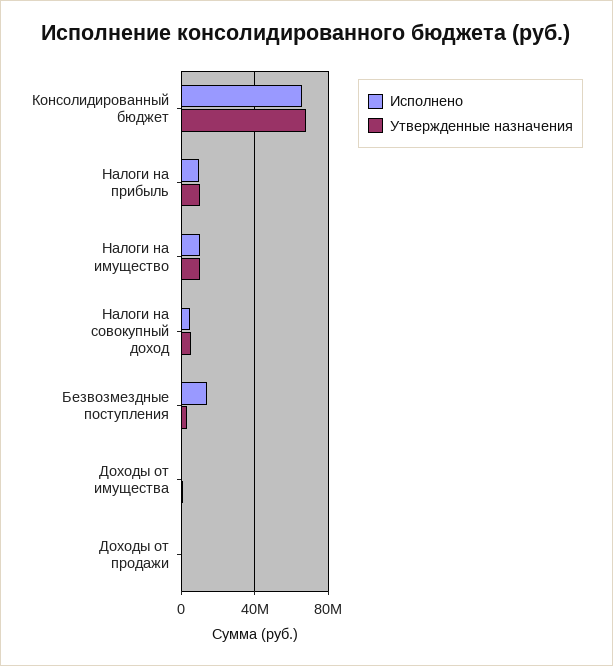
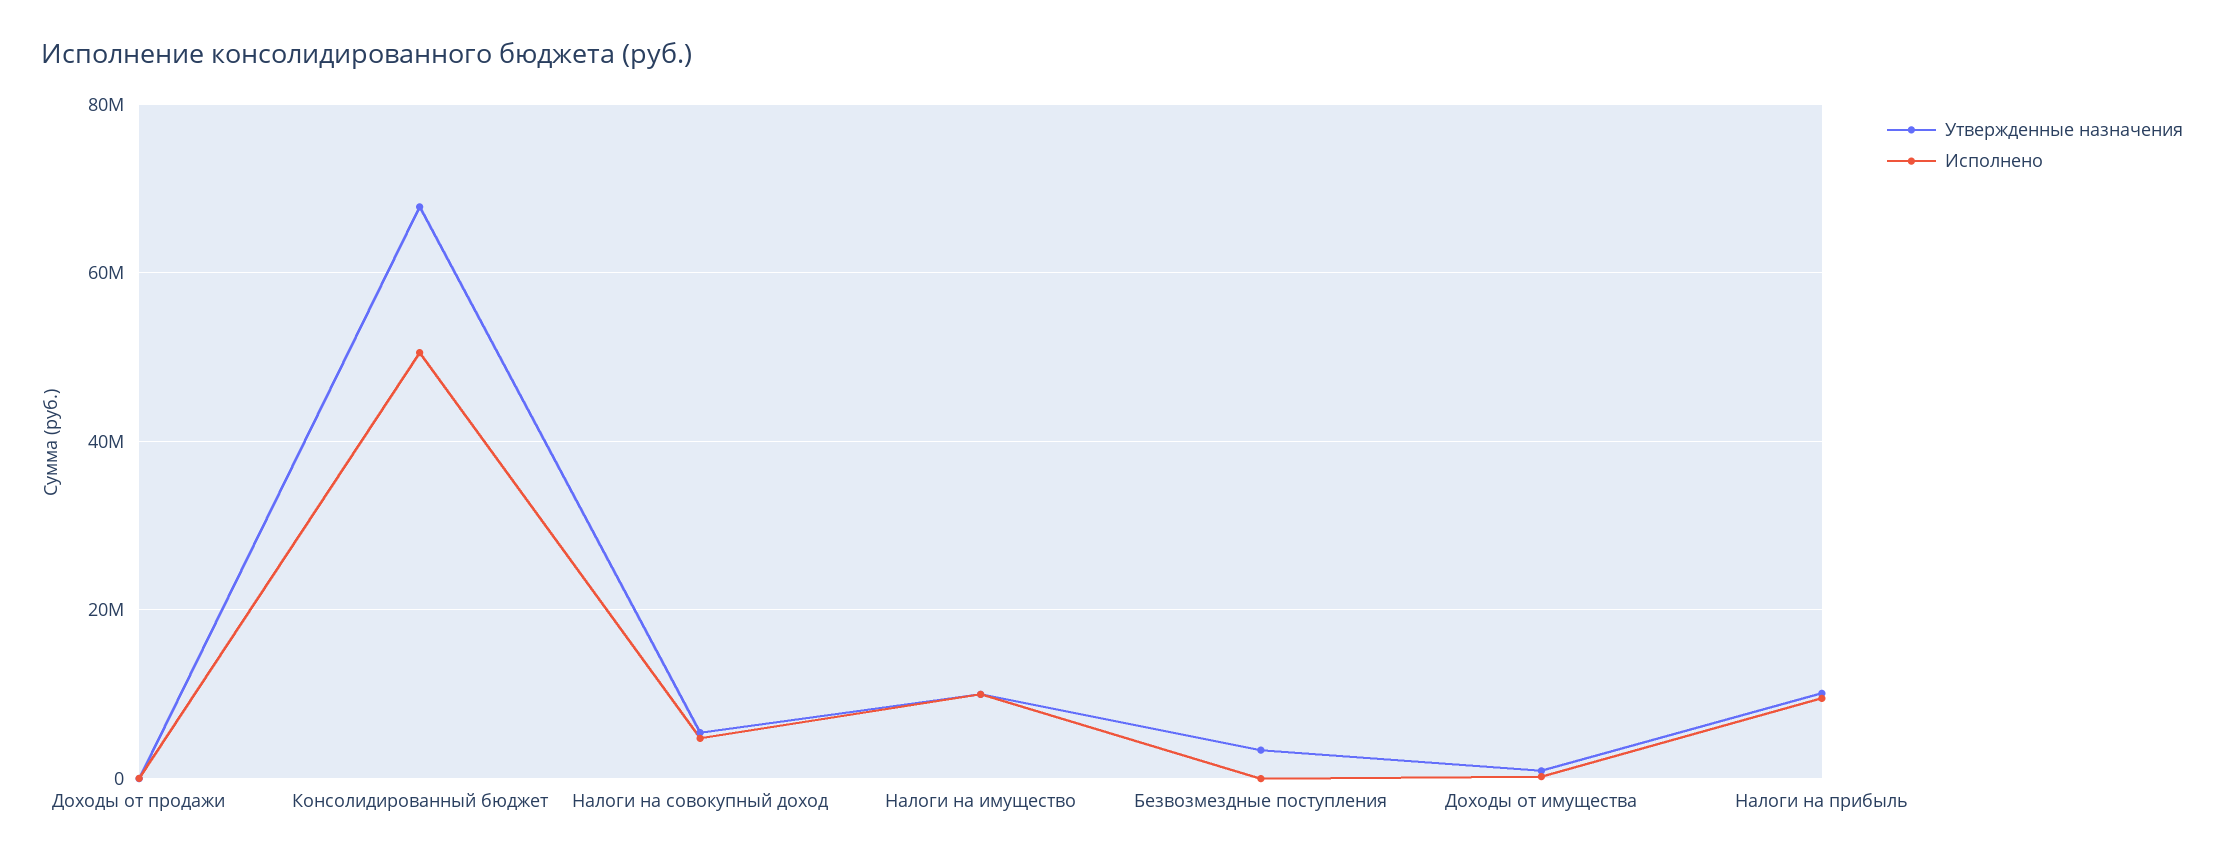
  {
    "Исполнено": {
-     "Консолидированный бюджет": 65000000,
+     "Консолидированный бюджет": 50000000,
      "Налоги на прибыль": 10000000,
      "Налоги на имущество": 10000000,
      "Налоги на совокупный доход": 4000000,
-     "Безвозмездные поступления": 15000000,
+     "Безвозмездные поступления": 0,
      "Доходы от имущества": 0,
      "Доходы от продажи": 0
    },
    "Утвержденные назначения": {
      "Консолидированный бюджет": 68000000,
      "Налоги на прибыль": 10000000,
      "Налоги на имущество": 10000000,
      "Налоги на совокупный доход": 6000000,
      "Безвозмездные поступления": 4000000,
      "Доходы от имущества": 0,
      "Доходы от продажи": 0
    }
  }

